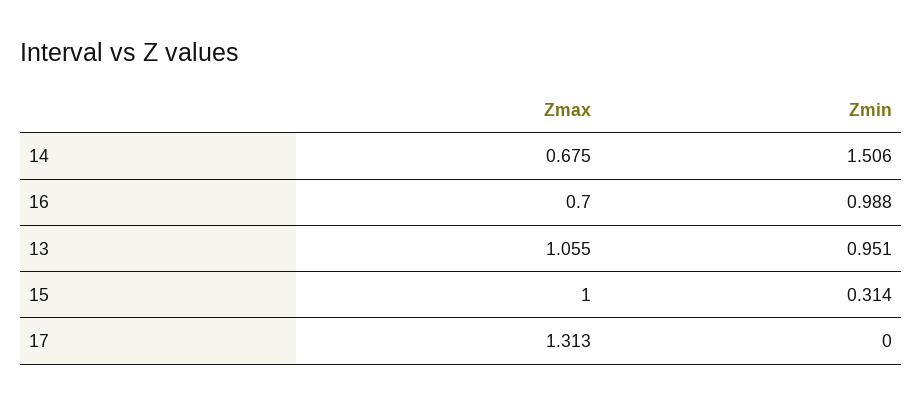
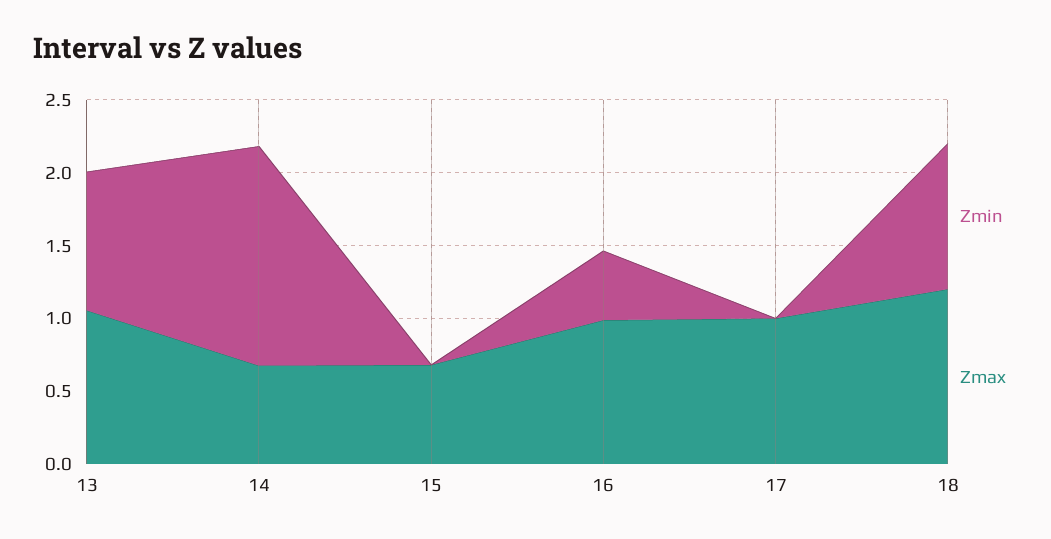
  {
    "Zmax": {
      "14": 0.675,
-     "16": 0.7,
+     "16": 1,
      "13": 1.055,
-     "15": 1,
+     "15": 0.7,
-     "17": 1.313
+     "17": 1,
+     "18": 1.2
    },
    "Zmin": {
      "14": 1.506,
-     "16": 0.988,
+     "16": 0.5,
      "13": 0.951,
-     "15": 0.314,
+     "15": 0,
-     "17": 0
+     "17": 0,
+     "18": 1
    }
  }

